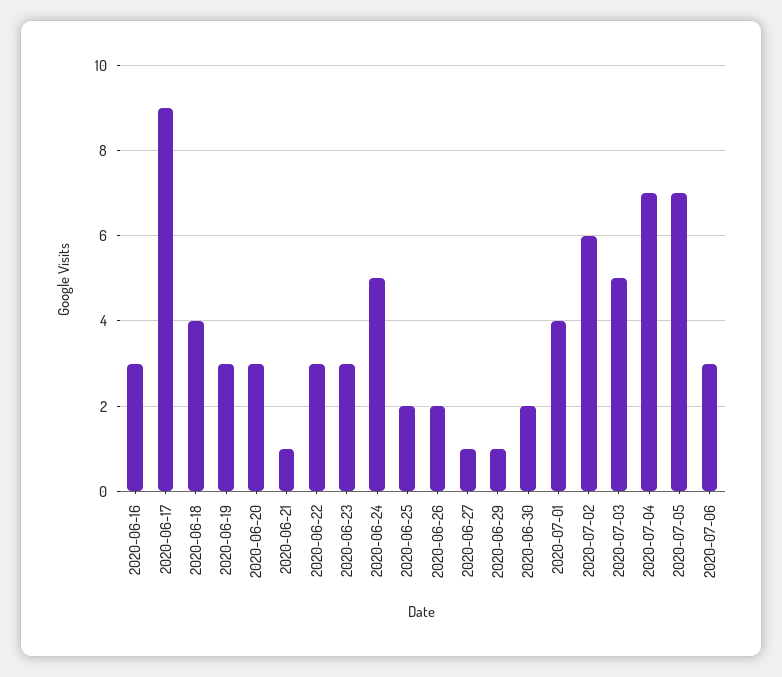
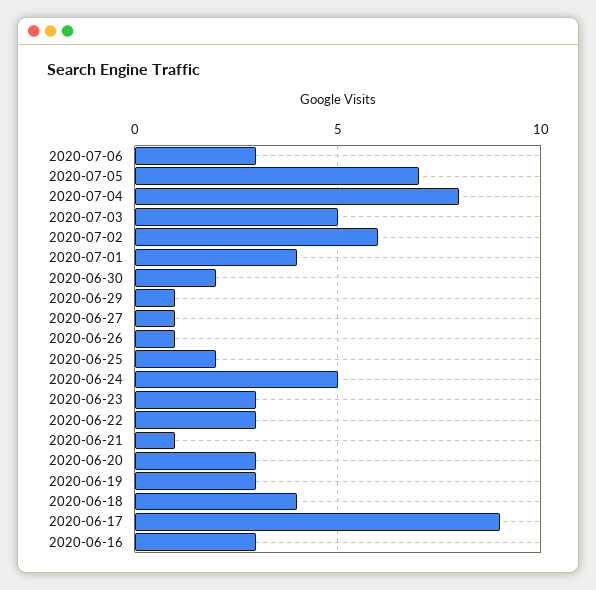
  {
    "2020-06-16": 3,
    "2020-06-17": 9,
    "2020-06-18": 4,
    "2020-06-19": 3,
    "2020-06-20": 3,
    "2020-06-21": 1,
    "2020-06-22": 3,
    "2020-06-23": 3,
    "2020-06-24": 5,
    "2020-06-25": 2,
-   "2020-06-26": 2,
+   "2020-06-26": 1,
    "2020-06-27": 1,
    "2020-06-29": 1,
    "2020-06-30": 2,
    "2020-07-01": 4,
    "2020-07-02": 6,
    "2020-07-03": 5,
-   "2020-07-04": 7,
+   "2020-07-04": 8,
    "2020-07-05": 7,
    "2020-07-06": 3
  }

